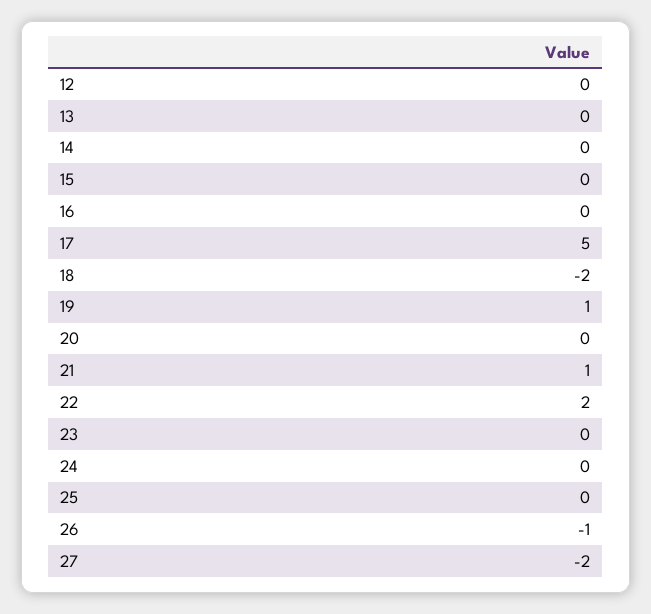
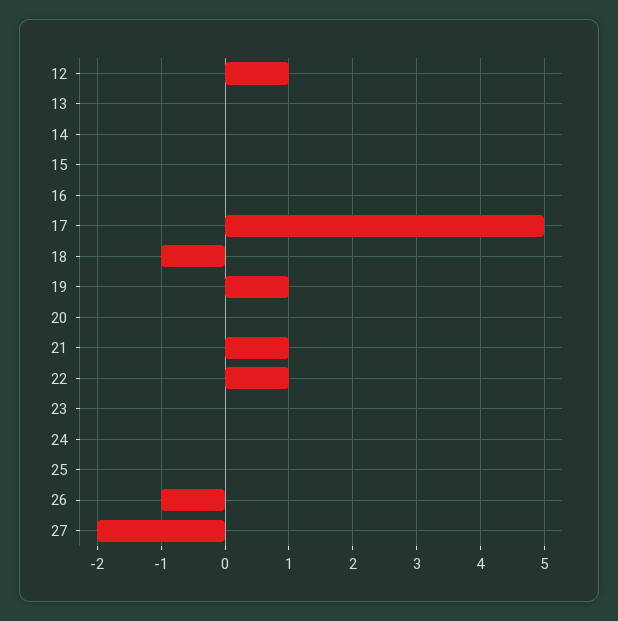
  {
-   "12": 0,
+   "12": 1,
    "13": 0,
    "14": 0,
    "15": 0,
    "16": 0,
    "17": 5,
-   "18": -2,
+   "18": -1,
    "19": 1,
    "20": 0,
    "21": 1,
-   "22": 2,
+   "22": 1,
    "23": 0,
    "24": 0,
    "25": 0,
    "26": -1,
    "27": -2
  }

